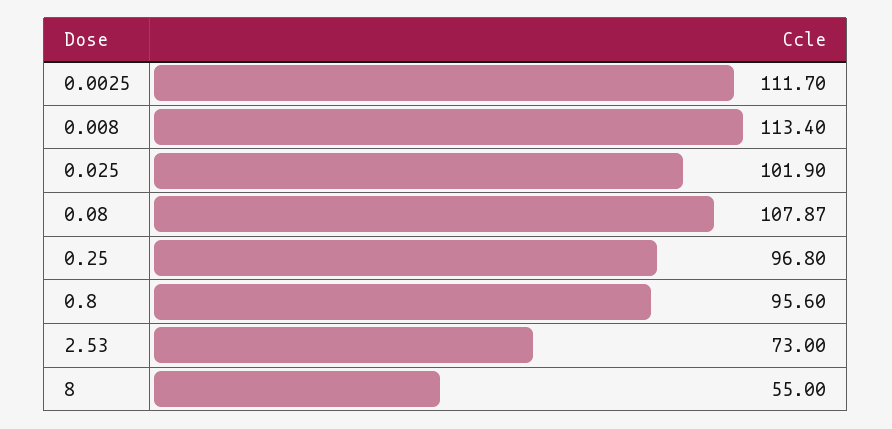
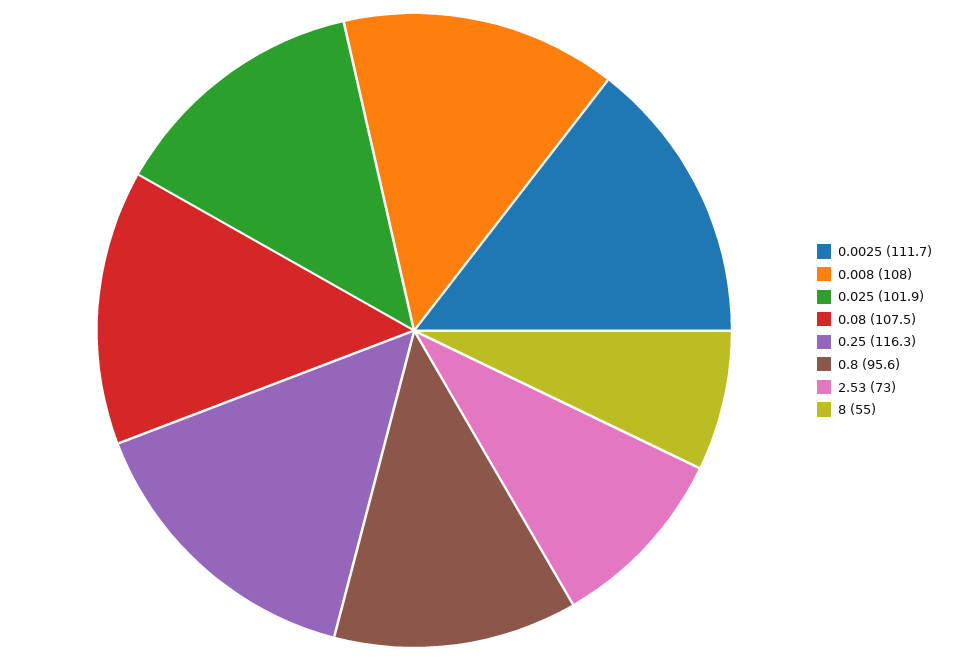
  {
    "0.0025": 111.7,
-   "0.008": 113.4,
+   "0.008": 108,
    "0.025": 101.9,
-   "0.08": 107.87,
+   "0.08": 107.5,
-   "0.25": 96.8,
+   "0.25": 116.3,
    "0.8": 95.6,
    "2.53": 73,
    "8": 55
  }

